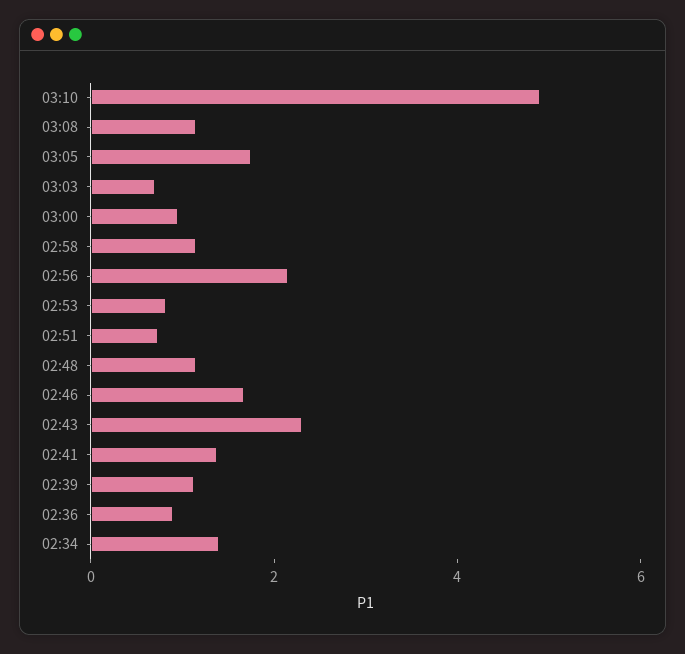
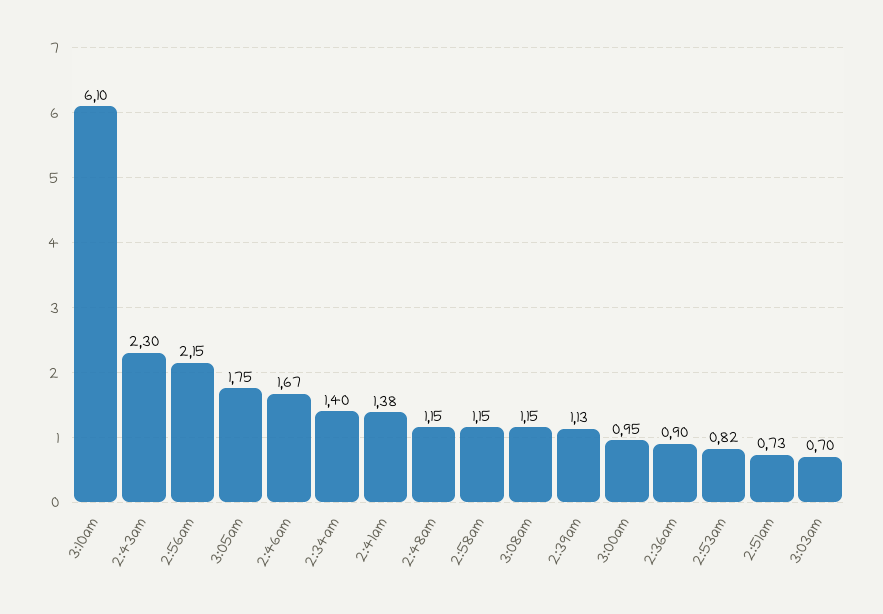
  {
-   "03:10": 5,
+   "03:10": 6.1,
    "03:08": 1.15,
    "03:05": 1.75,
    "03:03": 0.7,
    "03:00": 0.95,
    "02:58": 1.15,
    "02:56": 2.15,
    "02:53": 0.82,
    "02:51": 0.73,
    "02:48": 1.15,
    "02:46": 1.67,
    "02:43": 2.3,
    "02:41": 1.38,
    "02:39": 1.13,
    "02:36": 0.9,
    "02:34": 1.4
  }

